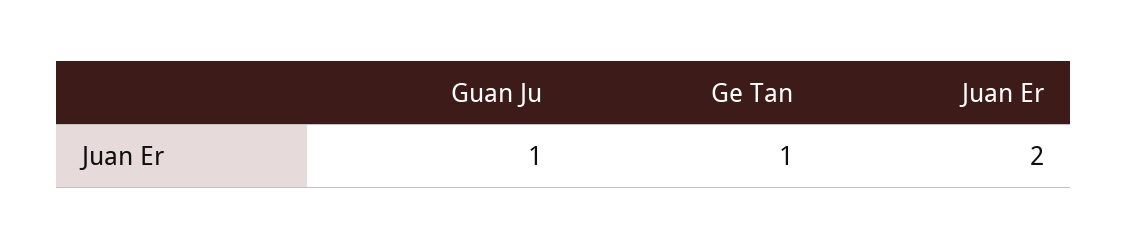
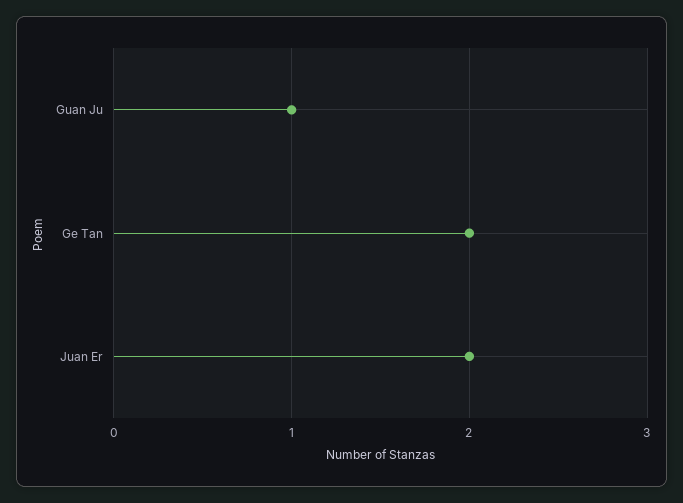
  {
    "Guan Ju": 1,
-   "Ge Tan": 1,
+   "Ge Tan": 2,
    "Juan Er": 2
  }

